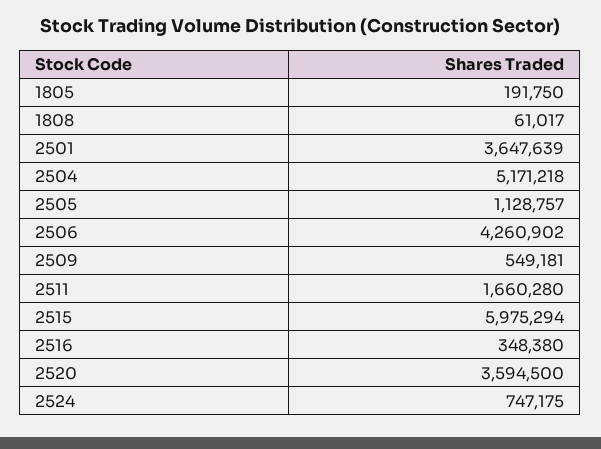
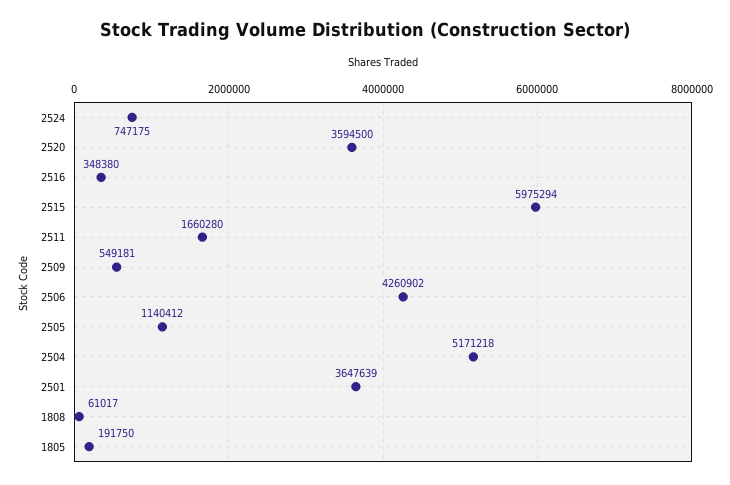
  {
    "1805": 191750,
    "1808": 61017,
    "2501": 3647639,
    "2504": 5171218,
-   "2505": 1128757,
+   "2505": 1140412,
    "2506": 4260902,
    "2509": 549181,
    "2511": 1660280,
    "2515": 5975294,
    "2516": 348380,
    "2520": 3594500,
    "2524": 747175
  }

